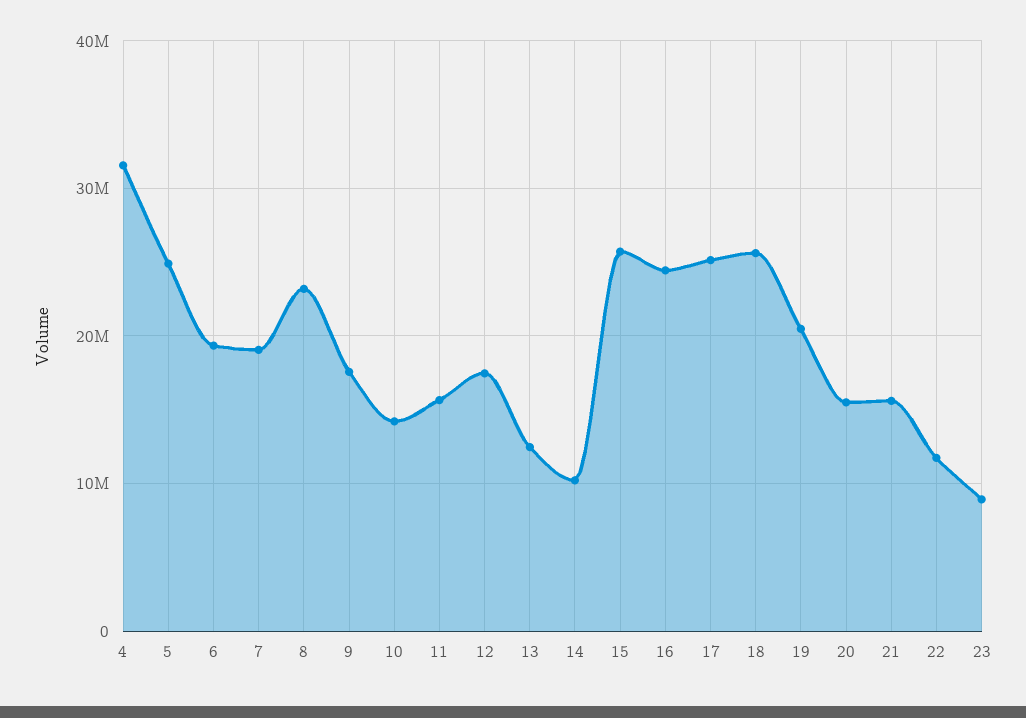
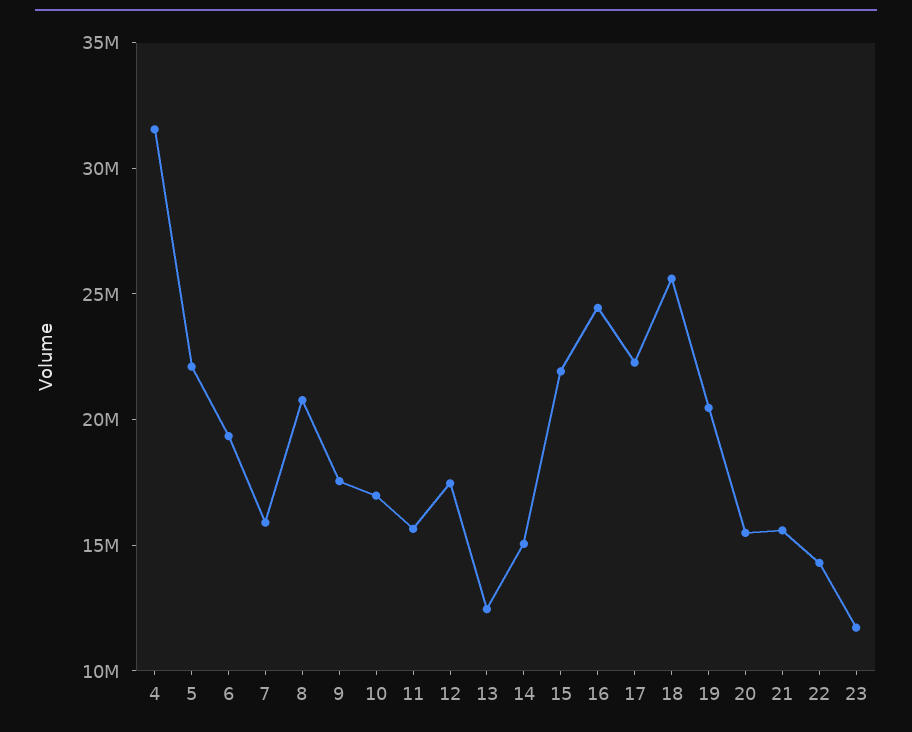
  {
    "4": 32000000,
-   "5": 25000000,
+   "5": 22000000,
    "6": 19000000,
-   "7": 19000000,
+   "7": 16000000,
-   "8": 23000000,
+   "8": 21000000,
    "9": 18000000,
-   "10": 14000000,
+   "10": 17000000,
    "11": 16000000,
    "12": 17000000,
    "13": 12000000,
-   "14": 10000000,
+   "14": 15000000,
-   "15": 26000000,
+   "15": 22000000,
    "16": 24000000,
-   "17": 25000000,
+   "17": 22000000,
    "18": 26000000,
    "19": 20000000,
    "20": 15000000,
    "21": 16000000,
-   "22": 12000000,
+   "22": 14000000,
-   "23": 9000000
+   "23": 12000000
  }

